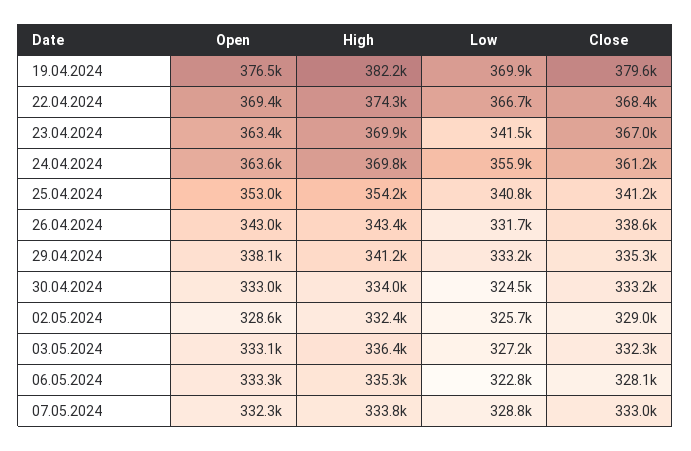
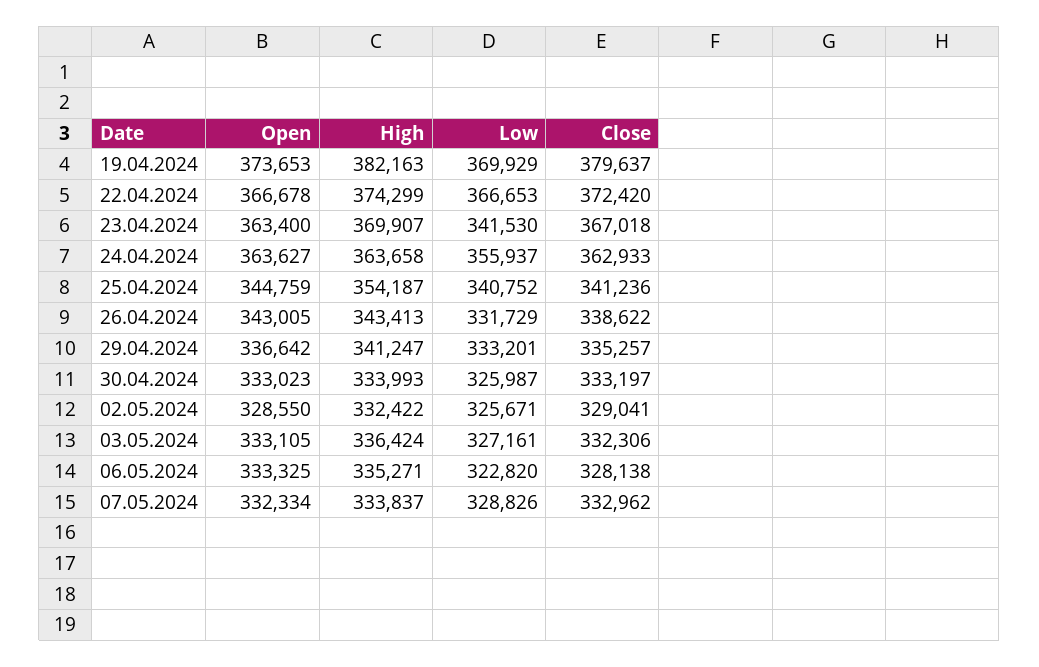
  {
    "Open": {
-     "19.04.2024": 376500,
+     "19.04.2024": 373653,
-     "22.04.2024": 369400,
+     "22.04.2024": 366678,
      "23.04.2024": 363400,
      "24.04.2024": 363627,
-     "25.04.2024": 353000,
+     "25.04.2024": 344759,
      "26.04.2024": 343005,
-     "29.04.2024": 338100,
+     "29.04.2024": 336642,
      "30.04.2024": 333023,
      "02.05.2024": 328550,
      "03.05.2024": 333105,
      "06.05.2024": 333325,
      "07.05.2024": 332334
    },
    "High": {
      "19.04.2024": 382163,
      "22.04.2024": 374299,
      "23.04.2024": 369907,
-     "24.04.2024": 369800,
+     "24.04.2024": 363658,
      "25.04.2024": 354187,
      "26.04.2024": 343413,
      "29.04.2024": 341247,
      "30.04.2024": 333993,
      "02.05.2024": 332422,
      "03.05.2024": 336424,
      "06.05.2024": 335271,
      "07.05.2024": 333837
    },
    "Low": {
      "19.04.2024": 369929,
      "22.04.2024": 366653,
      "23.04.2024": 341530,
      "24.04.2024": 355937,
      "25.04.2024": 340752,
      "26.04.2024": 331729,
      "29.04.2024": 333201,
-     "30.04.2024": 324500,
+     "30.04.2024": 325987,
      "02.05.2024": 325671,
      "03.05.2024": 327161,
      "06.05.2024": 322820,
      "07.05.2024": 328826
    },
    "Close": {
      "19.04.2024": 379637,
-     "22.04.2024": 368400,
+     "22.04.2024": 372420,
      "23.04.2024": 367018,
-     "24.04.2024": 361200,
+     "24.04.2024": 362933,
      "25.04.2024": 341236,
      "26.04.2024": 338622,
      "29.04.2024": 335257,
      "30.04.2024": 333197,
      "02.05.2024": 329041,
      "03.05.2024": 332306,
      "06.05.2024": 328138,
      "07.05.2024": 332962
    }
  }

